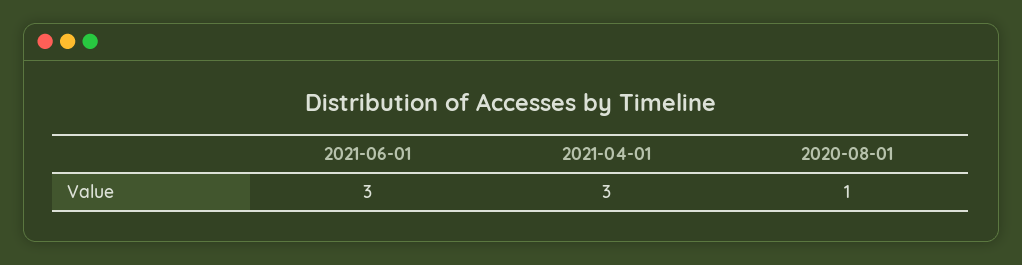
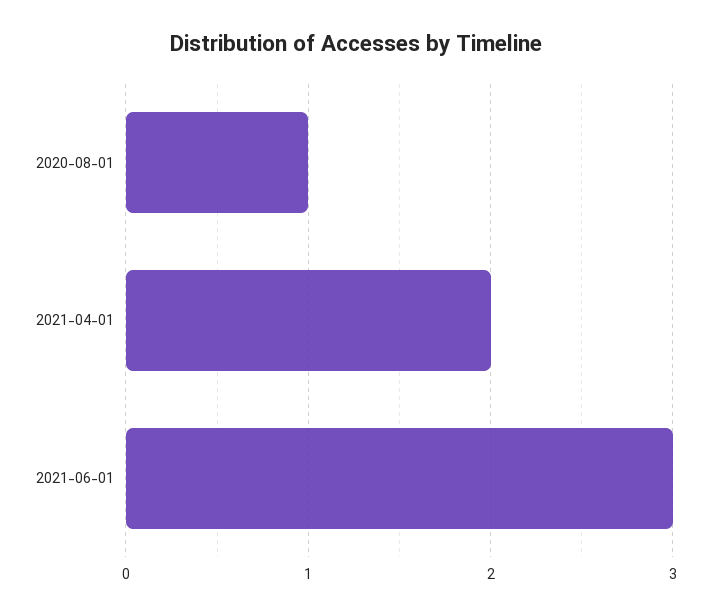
  {
    "2021-06-01": 3,
-   "2021-04-01": 3,
+   "2021-04-01": 2,
    "2020-08-01": 1
  }

